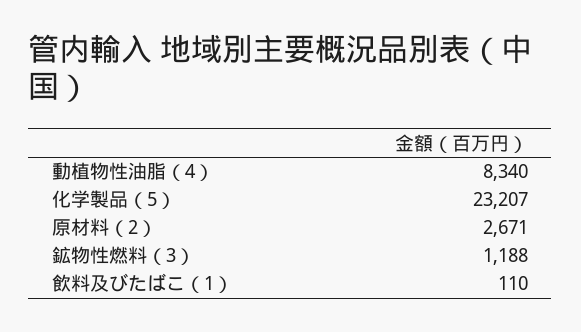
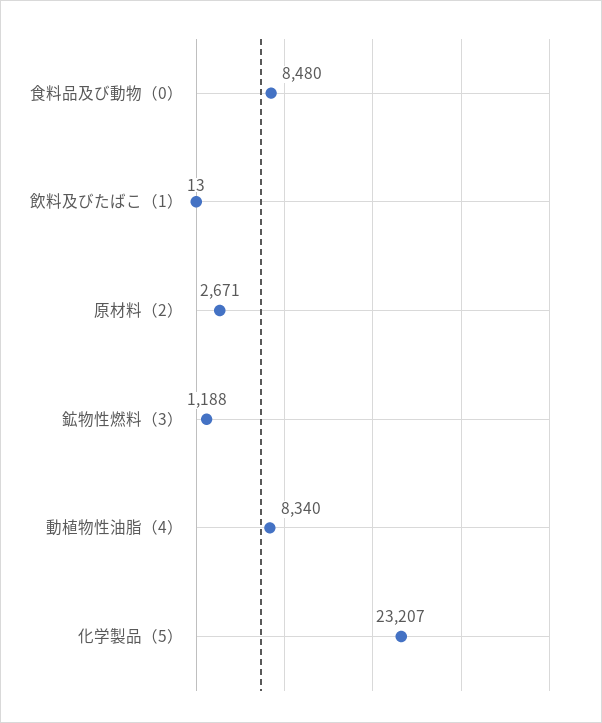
  {
    "動植物性油脂（4）": 8340,
    "化学製品（5）": 23207,
    "原材料（2）": 2671,
    "鉱物性燃料（3）": 1188,
-   "飲料及びたばこ（1）": 110
+   "飲料及びたばこ（1）": 13,
+   "食料品及び動物（0）": 8480
  }

